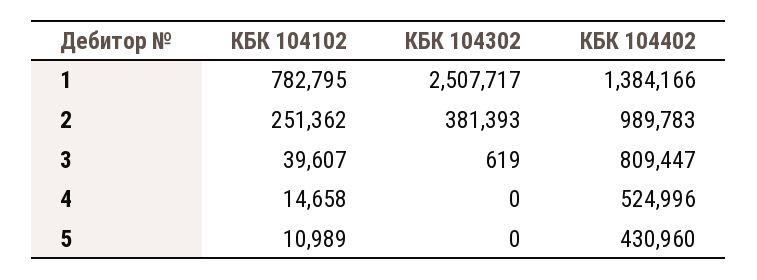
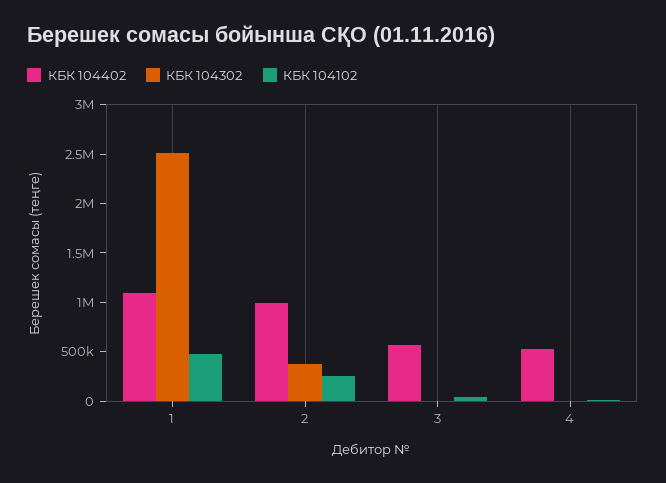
  {
    "КБК 104102": {
-     "1": 782795,
+     "1": 500000,
      "2": 251362,
      "3": 39607,
-     "4": 14658,
+     "4": 14658
-     "5": 10989
    },
    "КБК 104302": {
      "1": 2507717,
      "2": 381393,
      "3": 619,
-     "4": 0,
+     "4": 0
-     "5": 0
    },
    "КБК 104402": {
-     "1": 1384166,
+     "1": 1100000,
      "2": 989783,
-     "3": 809447,
+     "3": 600000,
-     "4": 524996,
+     "4": 524996
-     "5": 430960
    }
  }

